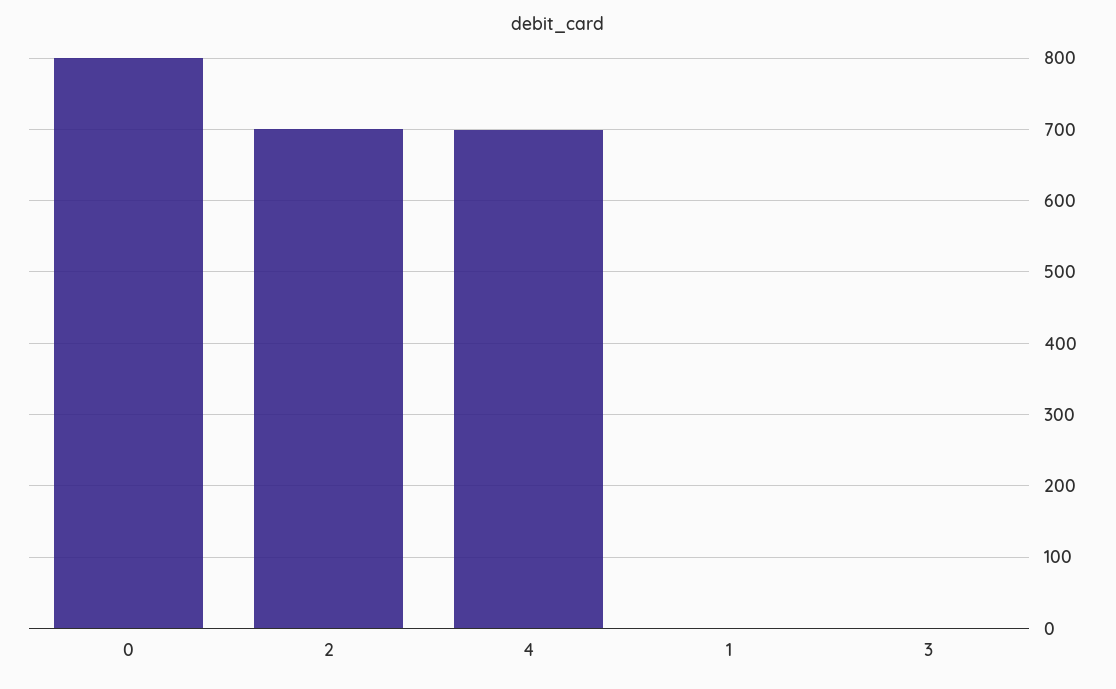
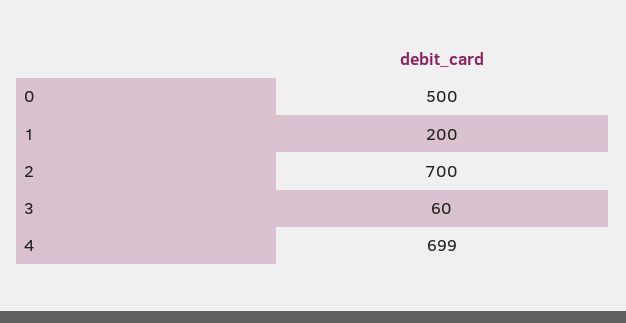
  {
-   "0": 800,
+   "0": 500,
    "2": 700,
    "4": 699,
-   "1": 0,
+   "1": 200,
-   "3": 0
+   "3": 60
  }

